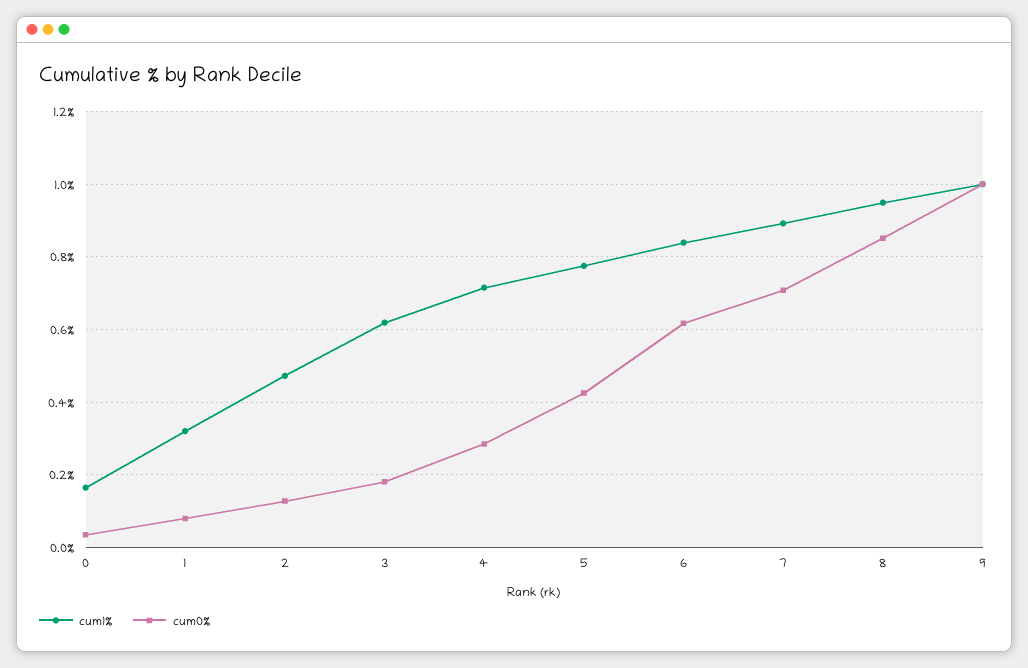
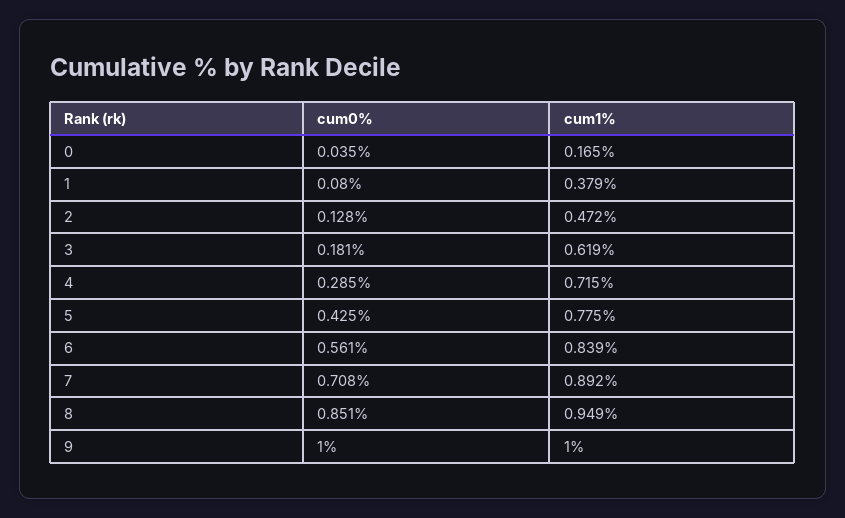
  {
    "cum1%": {
      "0": 0.165,
-     "1": 0.32,
+     "1": 0.379,
      "2": 0.472,
      "3": 0.619,
      "4": 0.715,
      "5": 0.775,
      "6": 0.839,
      "7": 0.892,
      "8": 0.949,
      "9": 1
    },
    "cum0%": {
      "0": 0.035,
      "1": 0.08,
      "2": 0.128,
      "3": 0.181,
      "4": 0.285,
      "5": 0.425,
-     "6": 0.62,
+     "6": 0.561,
      "7": 0.708,
      "8": 0.851,
      "9": 1
    }
  }

